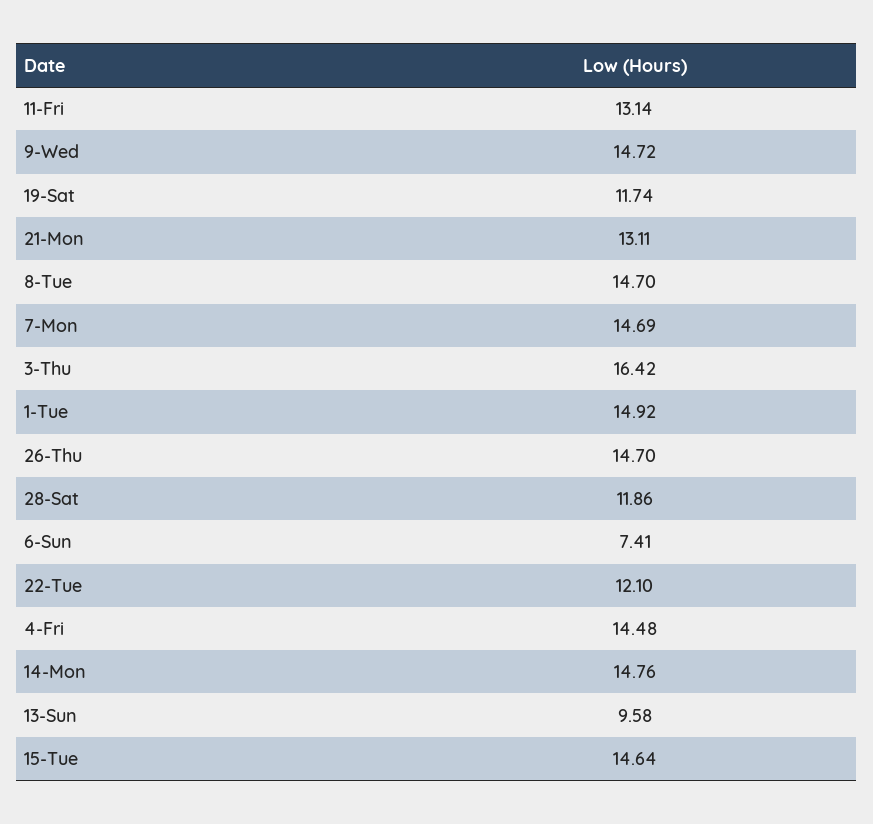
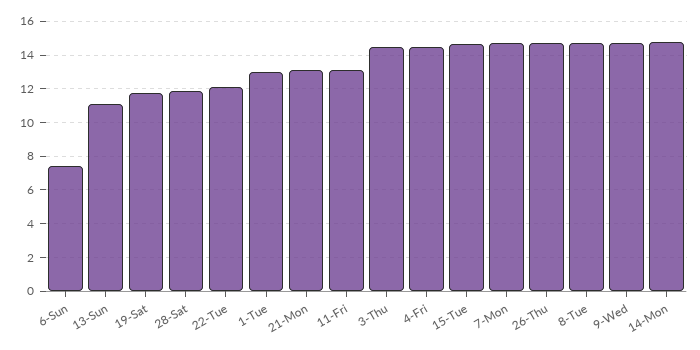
  {
    "11-Fri": 13.14,
    "9-Wed": 14.72,
    "19-Sat": 11.74,
    "21-Mon": 13.11,
    "8-Tue": 14.7,
    "7-Mon": 14.69,
-   "3-Thu": 16.42,
+   "3-Thu": 14.5,
-   "1-Tue": 14.92,
+   "1-Tue": 13,
    "26-Thu": 14.7,
    "28-Sat": 11.86,
    "6-Sun": 7.41,
    "22-Tue": 12.1,
    "4-Fri": 14.48,
    "14-Mon": 14.76,
-   "13-Sun": 9.58,
+   "13-Sun": 11,
    "15-Tue": 14.64
  }

